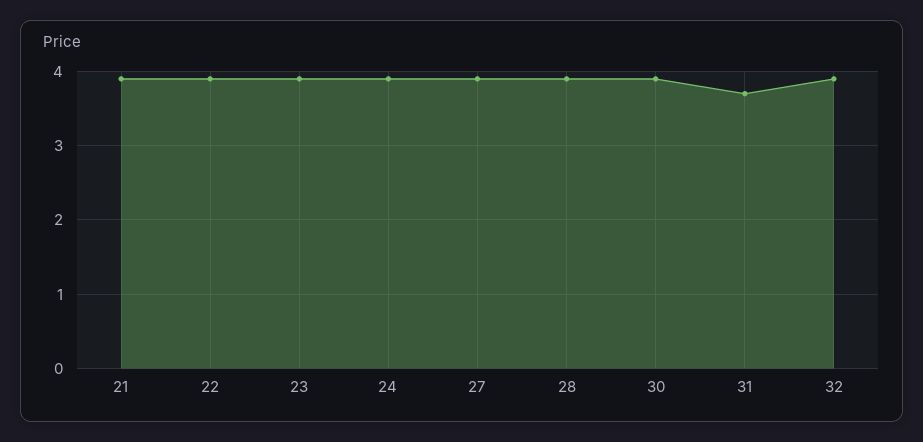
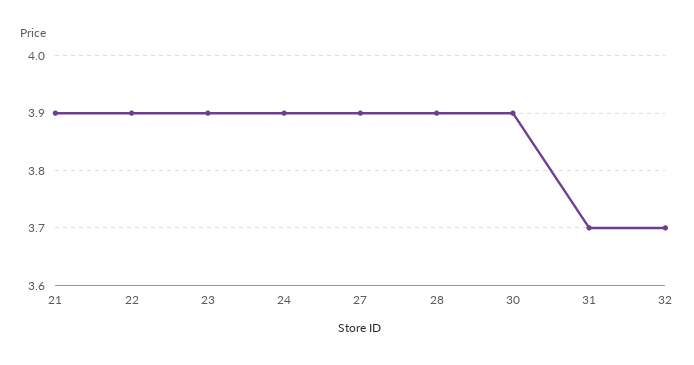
  {
    "21": 3.9,
    "22": 3.9,
    "23": 3.9,
    "24": 3.9,
    "27": 3.9,
    "28": 3.9,
    "30": 3.9,
    "31": 3.7,
-   "32": 3.9
+   "32": 3.7
  }

